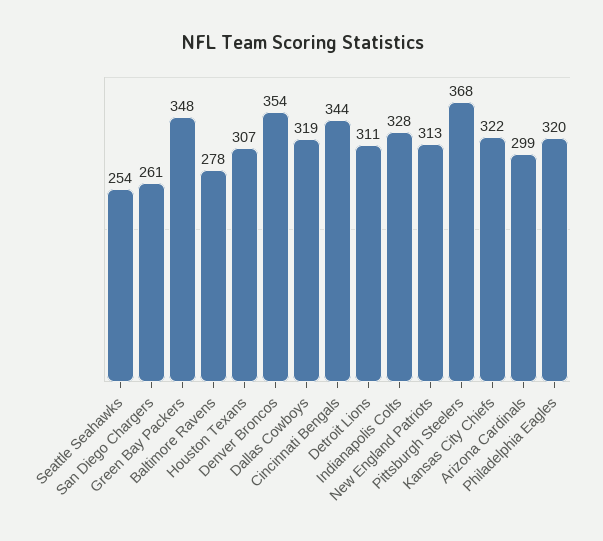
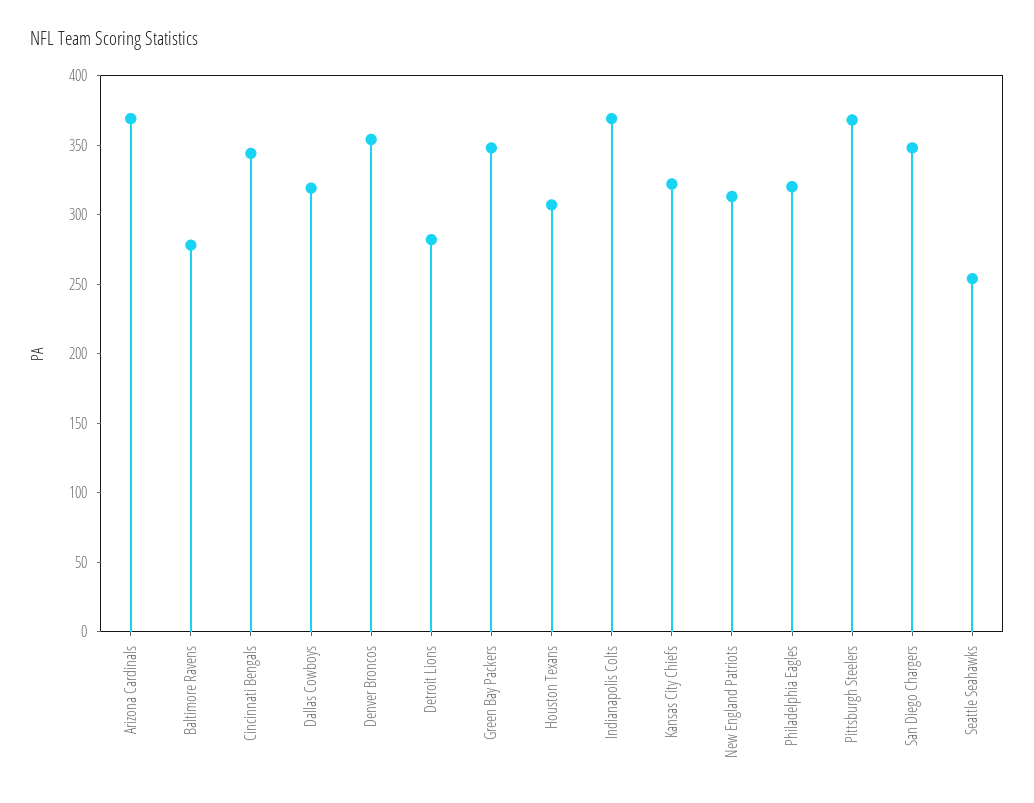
  {
    "Seattle Seahawks": 254,
-   "San Diego Chargers": 261,
+   "San Diego Chargers": 350,
    "Green Bay Packers": 348,
    "Baltimore Ravens": 278,
    "Houston Texans": 307,
    "Denver Broncos": 354,
    "Dallas Cowboys": 319,
    "Cincinnati Bengals": 344,
-   "Detroit Lions": 311,
+   "Detroit Lions": 280,
-   "Indianapolis Colts": 328,
+   "Indianapolis Colts": 370,
    "New England Patriots": 313,
    "Pittsburgh Steelers": 368,
    "Kansas City Chiefs": 322,
-   "Arizona Cardinals": 299,
+   "Arizona Cardinals": 370,
    "Philadelphia Eagles": 320
  }

